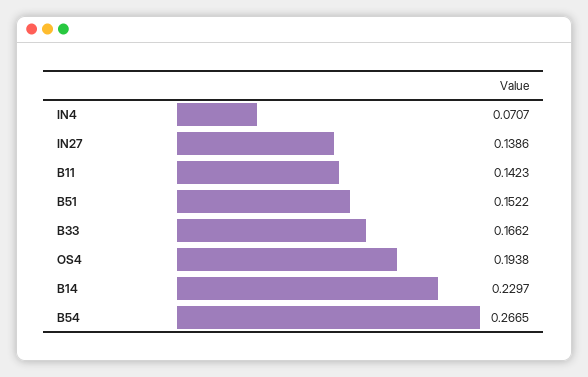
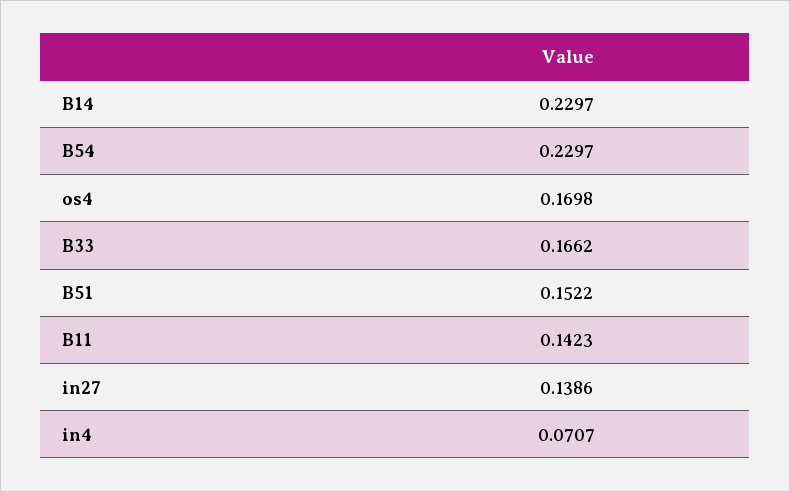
  {
    "IN4": 0.0707,
    "IN27": 0.1386,
    "B11": 0.1423,
    "B51": 0.1522,
    "B33": 0.1662,
-   "OS4": 0.1938,
+   "OS4": 0.1698,
    "B14": 0.2297,
-   "B54": 0.2665
+   "B54": 0.2297
  }

